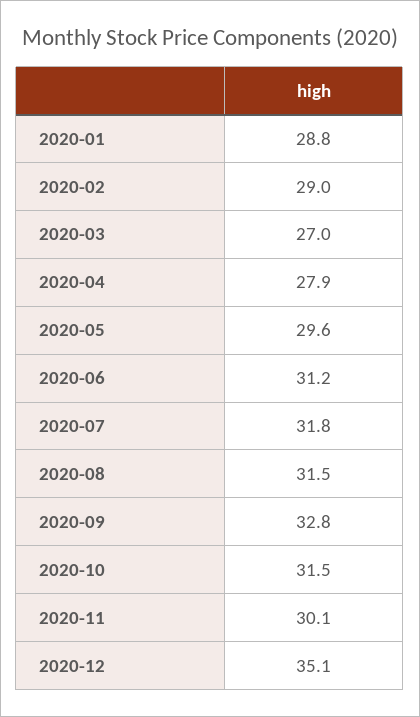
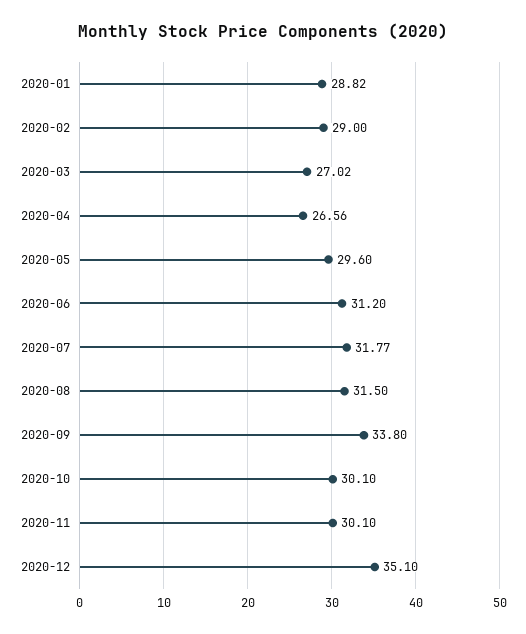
  {
    "2020-01": 28.82,
    "2020-02": 29,
    "2020-03": 27.02,
-   "2020-04": 27.9,
+   "2020-04": 26.56,
    "2020-05": 29.6,
    "2020-06": 31.2,
    "2020-07": 31.77,
    "2020-08": 31.5,
-   "2020-09": 32.8,
+   "2020-09": 33.8,
-   "2020-10": 31.5,
+   "2020-10": 30.1,
    "2020-11": 30.1,
    "2020-12": 35.1
  }

